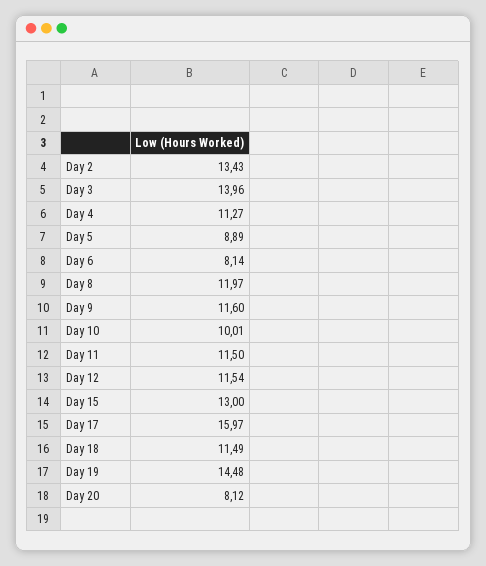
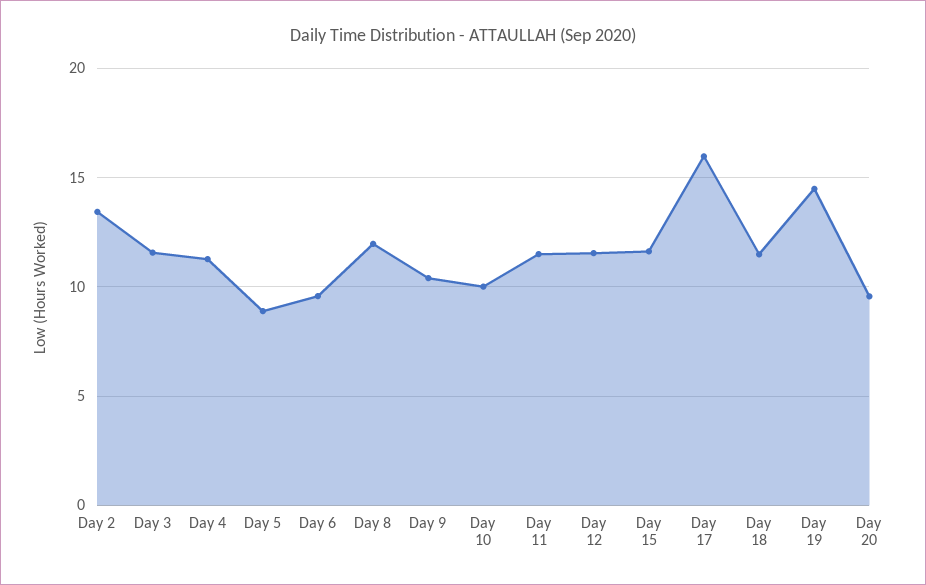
  {
    "Day 2": 13.43,
-   "Day 3": 13.96,
+   "Day 3": 11.5,
    "Day 4": 11.27,
    "Day 5": 8.89,
-   "Day 6": 8.14,
+   "Day 6": 9.5,
    "Day 8": 11.97,
-   "Day 9": 11.6,
+   "Day 9": 10.5,
    "Day 10": 10.01,
    "Day 11": 11.5,
    "Day 12": 11.54,
-   "Day 15": 13,
+   "Day 15": 11.5,
    "Day 17": 15.97,
    "Day 18": 11.49,
    "Day 19": 14.48,
-   "Day 20": 8.12
+   "Day 20": 9.5
  }

